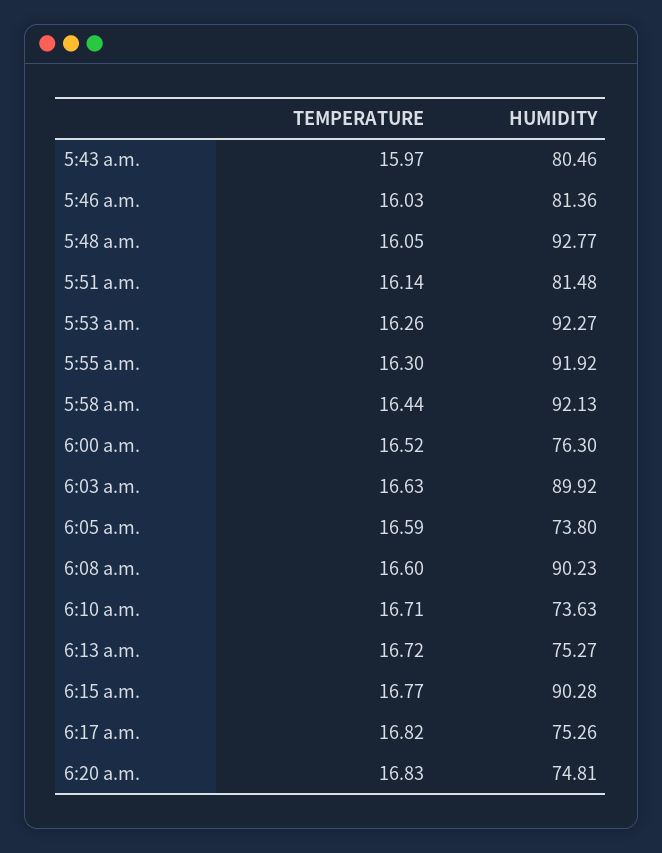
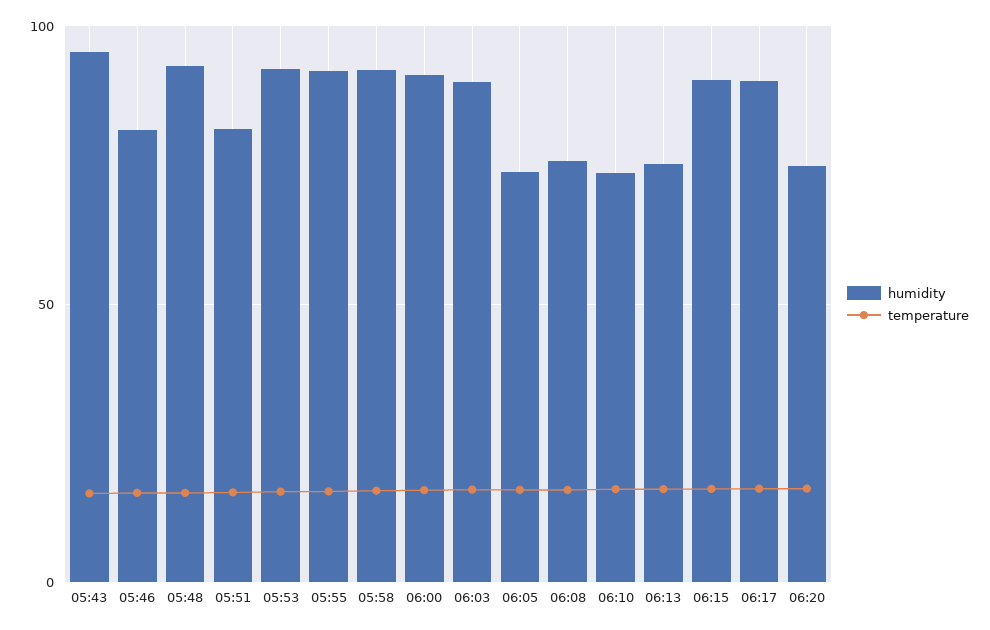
  {
    "TEMPERATURE": {
      "5:43 a.m.": 15.97,
      "5:46 a.m.": 16.03,
      "5:48 a.m.": 16.05,
      "5:51 a.m.": 16.14,
      "5:53 a.m.": 16.26,
      "5:55 a.m.": 16.3,
      "5:58 a.m.": 16.44,
      "6:00 a.m.": 16.52,
      "6:03 a.m.": 16.63,
      "6:05 a.m.": 16.59,
      "6:08 a.m.": 16.6,
      "6:10 a.m.": 16.71,
      "6:13 a.m.": 16.72,
      "6:15 a.m.": 16.77,
      "6:17 a.m.": 16.82,
      "6:20 a.m.": 16.83
    },
    "HUMIDITY": {
-     "5:43 a.m.": 80.46,
+     "5:43 a.m.": 95,
      "5:46 a.m.": 81.36,
      "5:48 a.m.": 92.77,
      "5:51 a.m.": 81.48,
      "5:53 a.m.": 92.27,
      "5:55 a.m.": 91.92,
      "5:58 a.m.": 92.13,
-     "6:00 a.m.": 76.3,
+     "6:00 a.m.": 90,
      "6:03 a.m.": 89.92,
      "6:05 a.m.": 73.8,
-     "6:08 a.m.": 90.23,
+     "6:08 a.m.": 75,
      "6:10 a.m.": 73.63,
      "6:13 a.m.": 75.27,
      "6:15 a.m.": 90.28,
-     "6:17 a.m.": 75.26,
+     "6:17 a.m.": 90,
      "6:20 a.m.": 74.81
    }
  }

